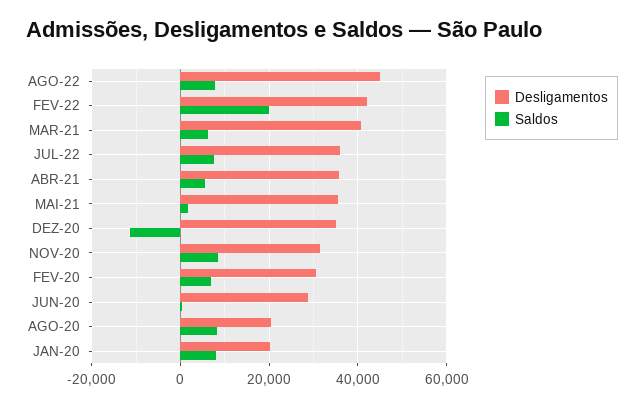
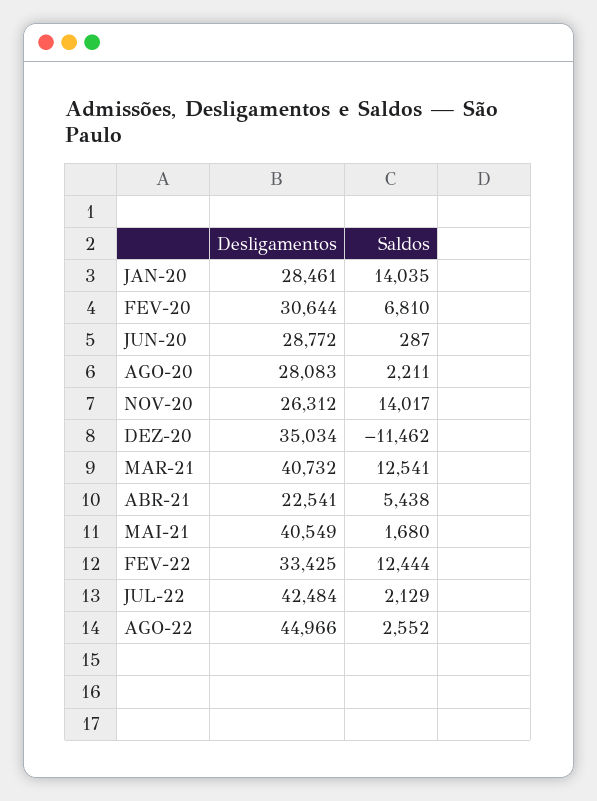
  {
    "Desligamentos": {
      "AGO-22": 44966,
-     "FEV-22": 42000,
+     "FEV-22": 33425,
      "MAR-21": 40732,
-     "JUL-22": 36000,
+     "JUL-22": 42484,
-     "ABR-21": 36000,
+     "ABR-21": 22541,
-     "MAI-21": 36000,
+     "MAI-21": 40549,
      "DEZ-20": 35034,
-     "NOV-20": 32000,
+     "NOV-20": 26312,
      "FEV-20": 30644,
      "JUN-20": 28772,
-     "AGO-20": 20000,
+     "AGO-20": 28083,
-     "JAN-20": 20000
+     "JAN-20": 28461
    },
    "Saldos": {
-     "AGO-22": 8000,
+     "AGO-22": 2552,
-     "FEV-22": 20000,
+     "FEV-22": 12444,
-     "MAR-21": 6000,
+     "MAR-21": 12541,
-     "JUL-22": 8000,
+     "JUL-22": 2129,
      "ABR-21": 5438,
      "MAI-21": 1680,
      "DEZ-20": -11462,
-     "NOV-20": 8000,
+     "NOV-20": 14017,
      "FEV-20": 6810,
      "JUN-20": 287,
-     "AGO-20": 8000,
+     "AGO-20": 2211,
-     "JAN-20": 8000
+     "JAN-20": 14035
    }
  }

